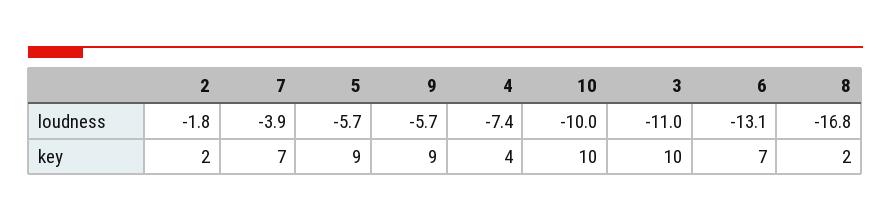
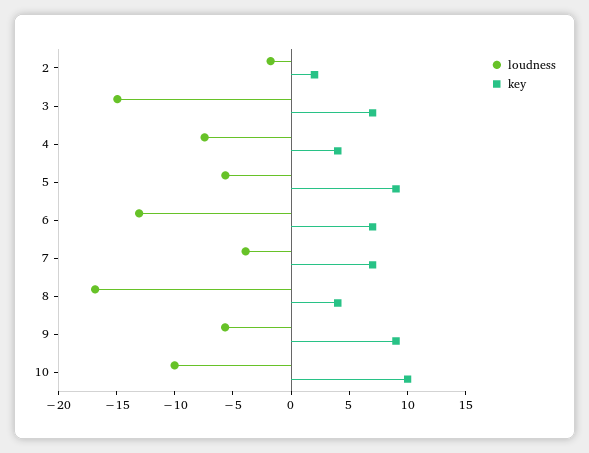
  {
    "loudness": {
      "2": -1.8,
      "7": -3.9,
      "5": -5.7,
      "9": -5.7,
      "4": -7.4,
      "10": -10,
-     "3": -11,
+     "3": -15,
      "6": -13.1,
      "8": -16.8
    },
    "key": {
      "2": 2,
      "7": 7,
      "5": 9,
      "9": 9,
      "4": 4,
      "10": 10,
-     "3": 10,
+     "3": 7,
      "6": 7,
-     "8": 2
+     "8": 4
    }
  }

